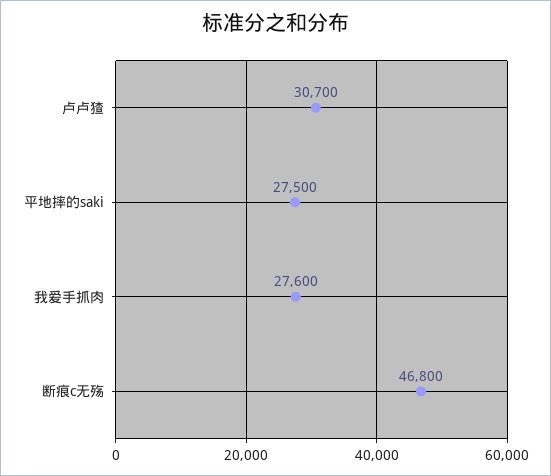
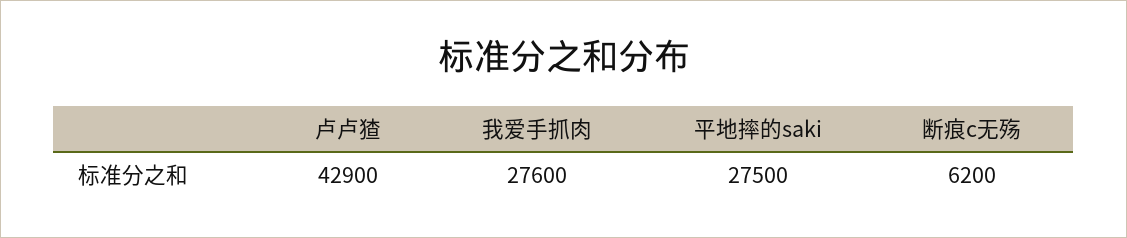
  {
-   "卢卢猹": 30700,
+   "卢卢猹": 42900,
    "平地摔的saki": 27500,
    "我爱手抓肉": 27600,
-   "断痕c无殇": 46800
+   "断痕c无殇": 6200
  }

